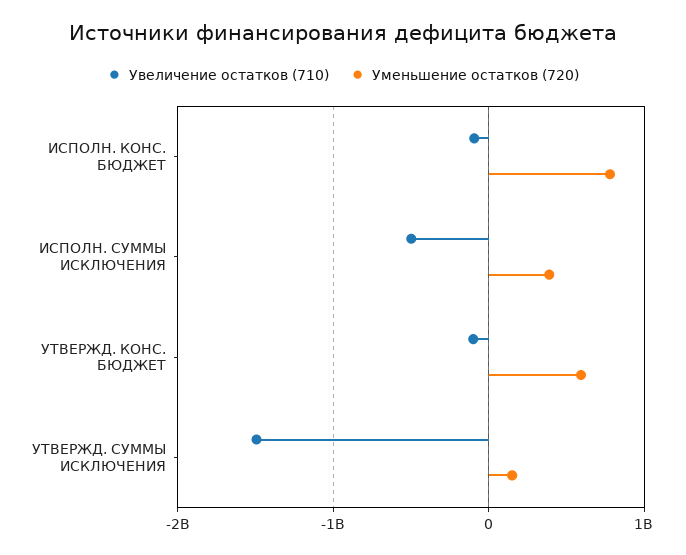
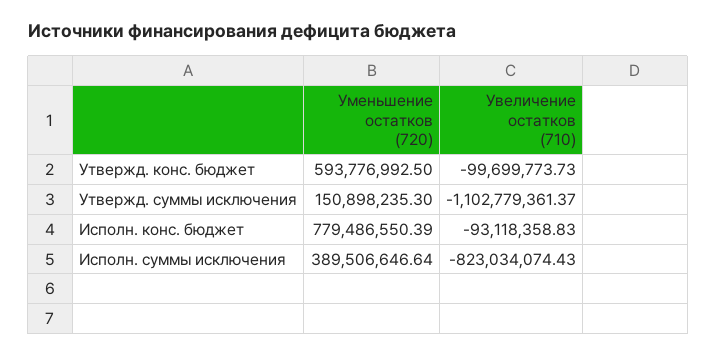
  {
    "Увеличение остатков (710)": {
      "ИСПОЛН. КОНС. БЮДЖЕТ": -93118358.83,
-     "ИСПОЛН. СУММЫ ИСКЛЮЧЕНИЯ": -500000000,
+     "ИСПОЛН. СУММЫ ИСКЛЮЧЕНИЯ": -823034074.43,
      "УТВЕРЖД. КОНС. БЮДЖЕТ": -99699773.73,
-     "УТВЕРЖД. СУММЫ ИСКЛЮЧЕНИЯ": -1500000000
+     "УТВЕРЖД. СУММЫ ИСКЛЮЧЕНИЯ": -1102779361.37
    },
    "Уменьшение остатков (720)": {
      "ИСПОЛН. КОНС. БЮДЖЕТ": 779486550.39,
      "ИСПОЛН. СУММЫ ИСКЛЮЧЕНИЯ": 389506646.64,
      "УТВЕРЖД. КОНС. БЮДЖЕТ": 593776992.5,
      "УТВЕРЖД. СУММЫ ИСКЛЮЧЕНИЯ": 150898235.3
    }
  }

